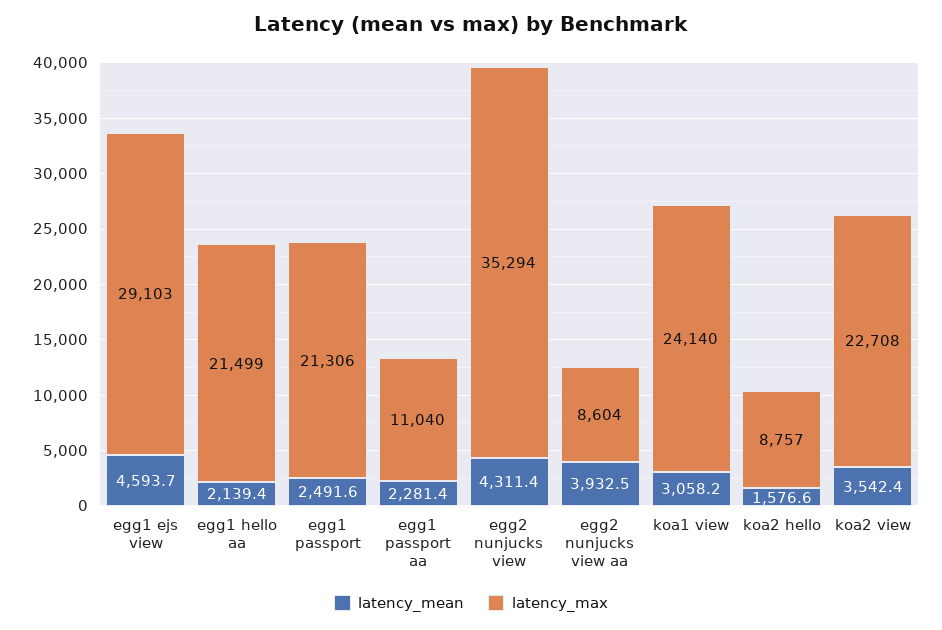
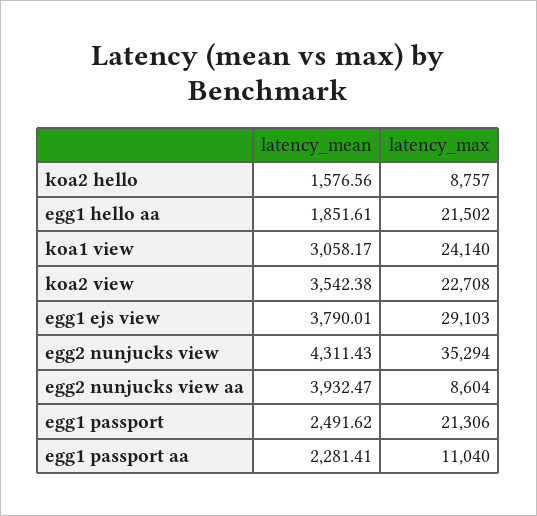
  {
    "latency_mean": {
-     "egg1 ejs view": 4593.7,
+     "egg1 ejs view": 3790.01,
-     "egg1 hello aa": 2139.4,
+     "egg1 hello aa": 1851.61,
      "egg1 passport": 2491.62,
      "egg1 passport aa": 2281.41,
      "egg2 nunjucks view": 4311.43,
      "egg2 nunjucks view aa": 3932.47,
      "koa1 view": 3058.17,
      "koa2 hello": 1576.56,
      "koa2 view": 3542.38
    },
    "latency_max": {
      "egg1 ejs view": 29103,
-     "egg1 hello aa": 21499,
+     "egg1 hello aa": 21502,
      "egg1 passport": 21306,
      "egg1 passport aa": 11040,
      "egg2 nunjucks view": 35294,
      "egg2 nunjucks view aa": 8604,
      "koa1 view": 24140,
      "koa2 hello": 8757,
      "koa2 view": 22708
    }
  }

